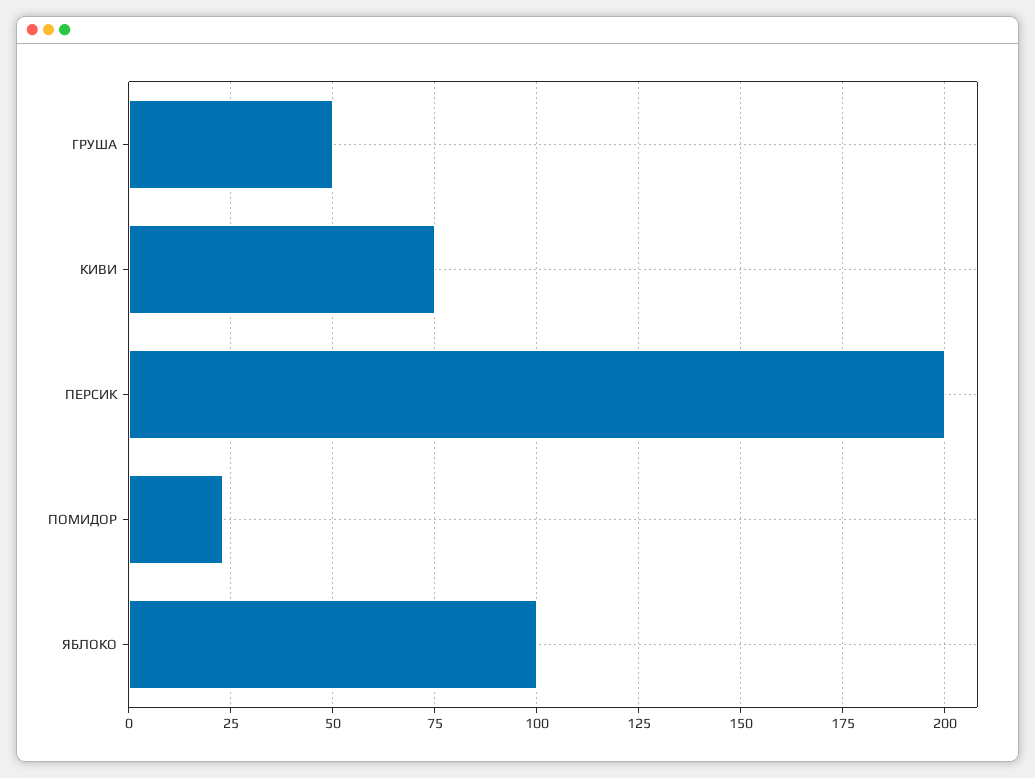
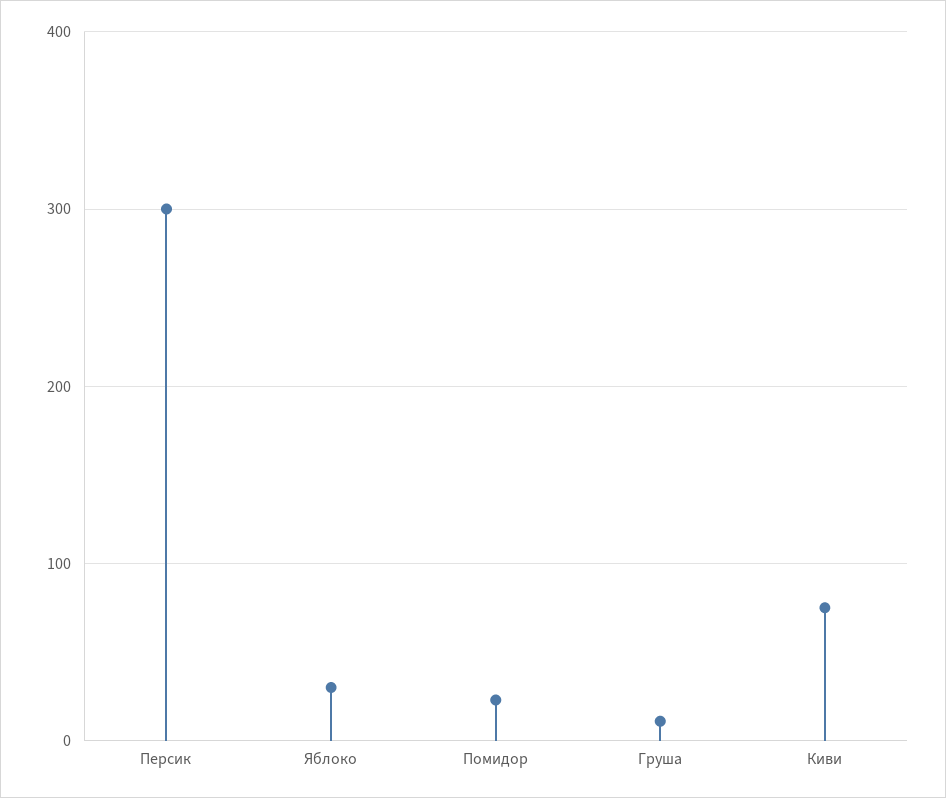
  {
-   "ГРУША": 50,
+   "ГРУША": 10,
    "КИВИ": 75,
-   "ПЕРСИК": 200,
+   "ПЕРСИК": 300,
    "ПОМИДОР": 25,
-   "ЯБЛОКО": 100
+   "ЯБЛОКО": 30
  }

